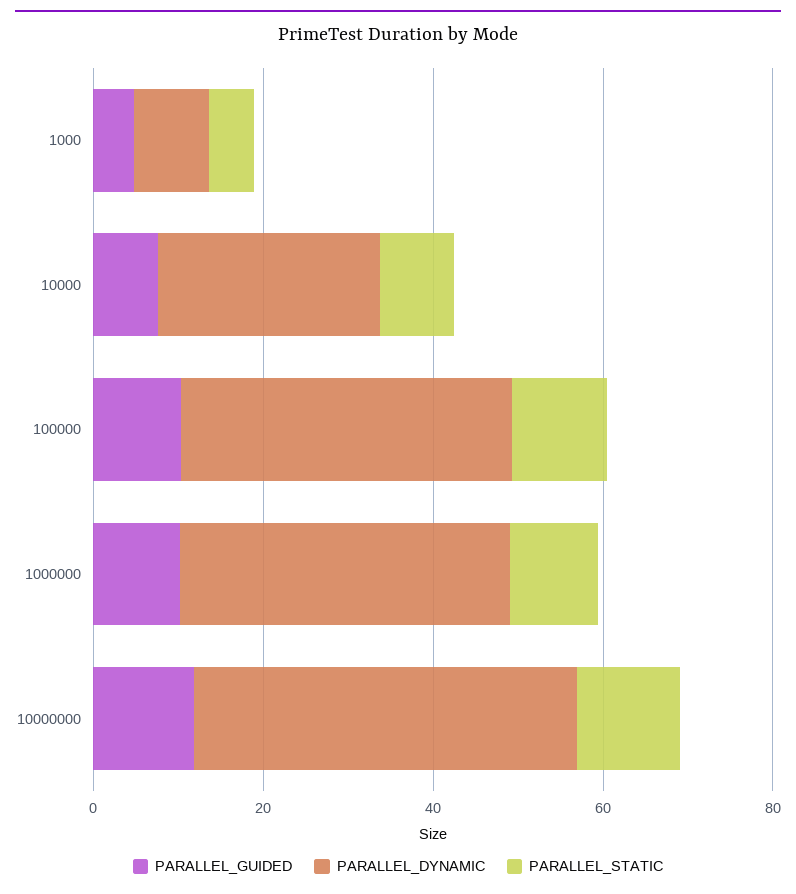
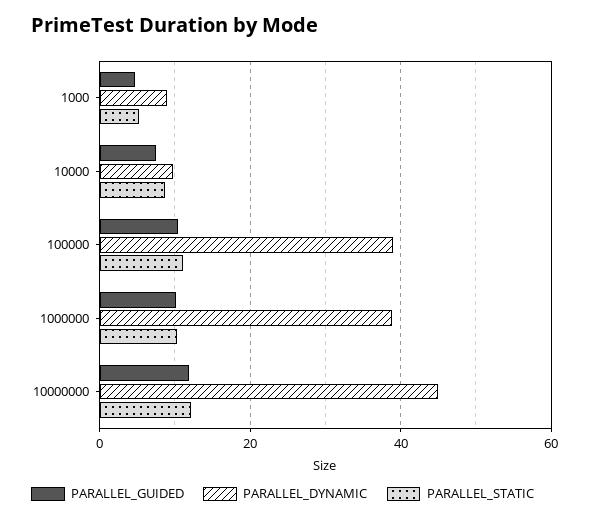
  {
    "PARALLEL_GUIDED": {
      "1000": 4,
      "10000": 8,
      "100000": 10,
      "1000000": 10,
      "10000000": 12
    },
    "PARALLEL_DYNAMIC": {
      "1000": 8,
-     "10000": 25,
+     "10000": 10,
      "100000": 38,
      "1000000": 38,
      "10000000": 46
    },
    "PARALLEL_STATIC": {
      "1000": 6,
      "10000": 8,
      "100000": 12,
      "1000000": 10,
      "10000000": 12
    }
  }

